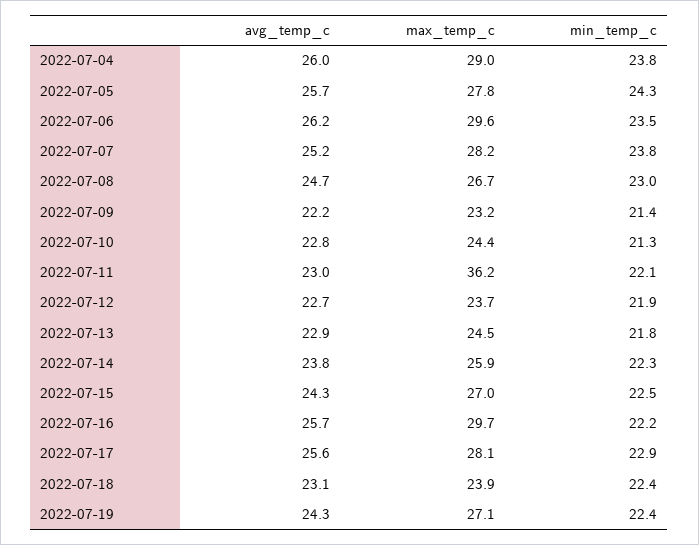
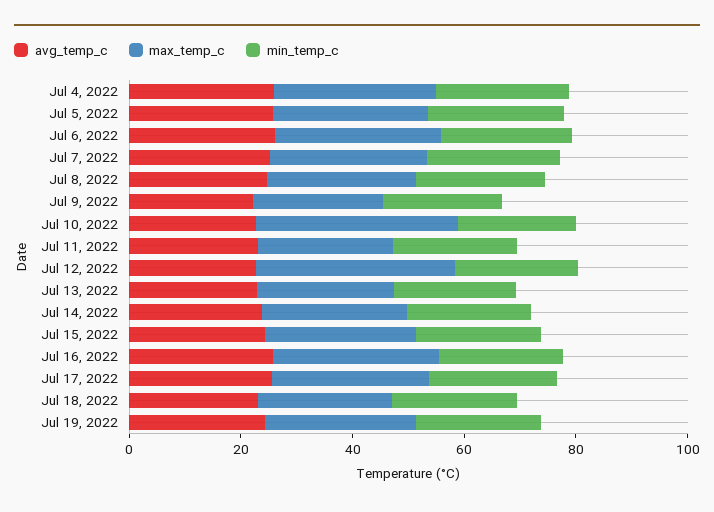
  {
    "avg_temp_c": {
      "2022-07-04": 26,
      "2022-07-05": 25.7,
      "2022-07-06": 26.2,
      "2022-07-07": 25.2,
      "2022-07-08": 24.7,
      "2022-07-09": 22.2,
      "2022-07-10": 22.8,
      "2022-07-11": 23,
      "2022-07-12": 22.7,
      "2022-07-13": 22.9,
      "2022-07-14": 23.8,
      "2022-07-15": 24.3,
      "2022-07-16": 25.7,
      "2022-07-17": 25.6,
      "2022-07-18": 23.1,
      "2022-07-19": 24.3
    },
    "max_temp_c": {
      "2022-07-04": 29,
      "2022-07-05": 27.8,
      "2022-07-06": 29.6,
      "2022-07-07": 28.2,
      "2022-07-08": 26.7,
      "2022-07-09": 23.2,
-     "2022-07-10": 24.4,
+     "2022-07-10": 35,
-     "2022-07-11": 36.2,
+     "2022-07-11": 25,
-     "2022-07-12": 23.7,
+     "2022-07-12": 35,
      "2022-07-13": 24.5,
      "2022-07-14": 25.9,
      "2022-07-15": 27,
      "2022-07-16": 29.7,
      "2022-07-17": 28.1,
      "2022-07-18": 23.9,
      "2022-07-19": 27.1
    },
    "min_temp_c": {
      "2022-07-04": 23.8,
      "2022-07-05": 24.3,
      "2022-07-06": 23.5,
      "2022-07-07": 23.8,
      "2022-07-08": 23,
      "2022-07-09": 21.4,
      "2022-07-10": 21.3,
      "2022-07-11": 22.1,
      "2022-07-12": 21.9,
      "2022-07-13": 21.8,
      "2022-07-14": 22.3,
      "2022-07-15": 22.5,
      "2022-07-16": 22.2,
      "2022-07-17": 22.9,
      "2022-07-18": 22.4,
      "2022-07-19": 22.4
    }
  }

